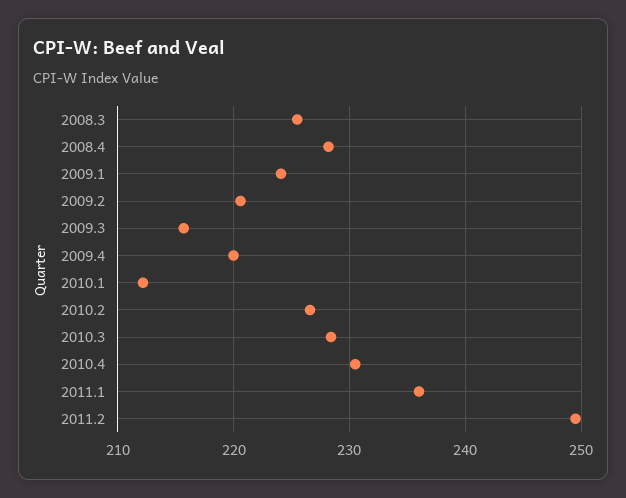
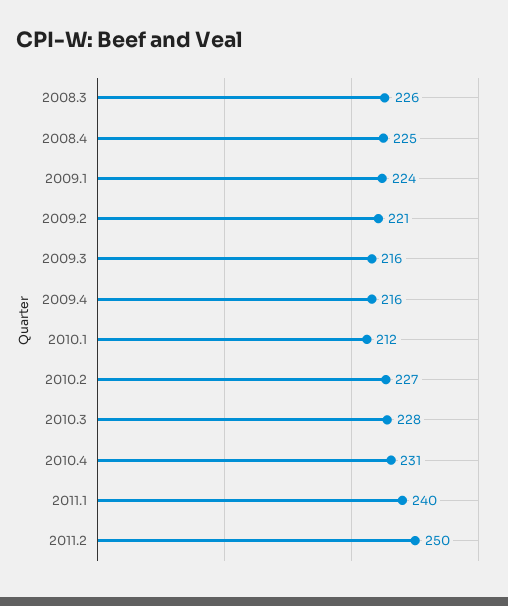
  {
    "2008.3": 226,
-   "2008.4": 228,
+   "2008.4": 225,
    "2009.1": 224,
    "2009.2": 221,
    "2009.3": 216,
-   "2009.4": 220,
+   "2009.4": 216,
    "2010.1": 212,
    "2010.2": 227,
    "2010.3": 228,
    "2010.4": 231,
-   "2011.1": 236,
+   "2011.1": 240,
    "2011.2": 250
  }

